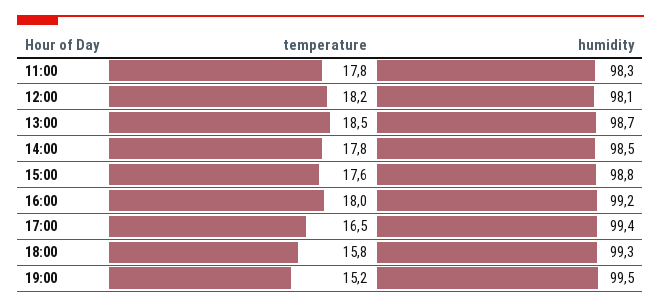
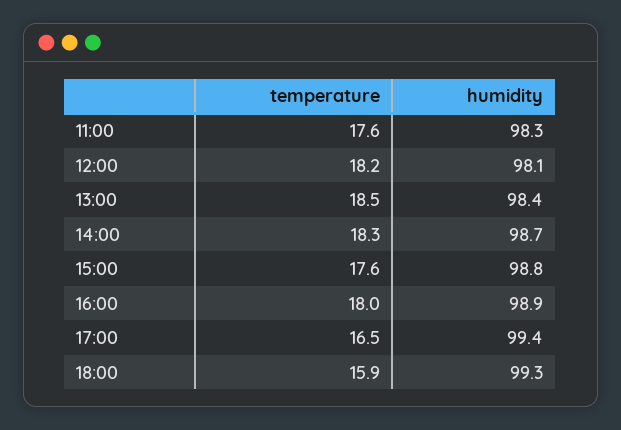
  {
    "temperature": {
-     "11:00": 17.8,
+     "11:00": 17.6,
      "12:00": 18.2,
      "13:00": 18.5,
-     "14:00": 17.8,
+     "14:00": 18.3,
      "15:00": 17.6,
      "16:00": 18,
      "17:00": 16.5,
-     "18:00": 15.8,
+     "18:00": 15.9
-     "19:00": 15.2
    },
    "humidity": {
      "11:00": 98.3,
      "12:00": 98.1,
-     "13:00": 98.7,
+     "13:00": 98.4,
-     "14:00": 98.5,
+     "14:00": 98.7,
      "15:00": 98.8,
-     "16:00": 99.2,
+     "16:00": 98.9,
      "17:00": 99.4,
-     "18:00": 99.3,
+     "18:00": 99.3
-     "19:00": 99.5
    }
  }

